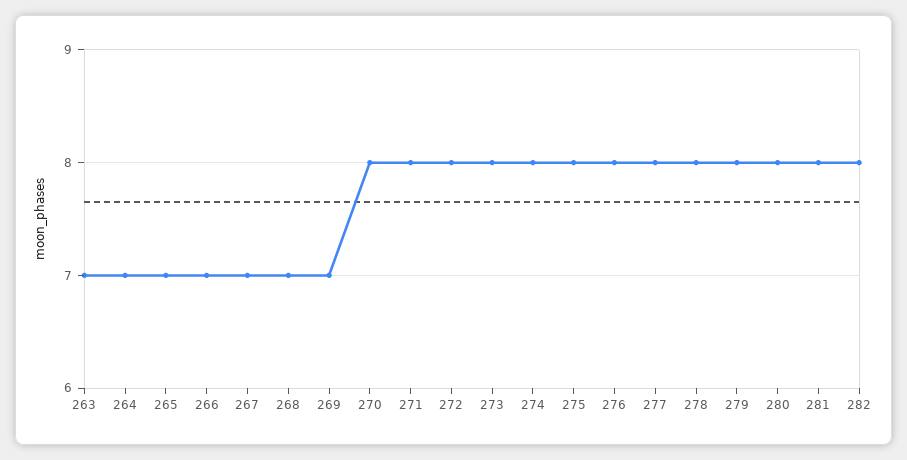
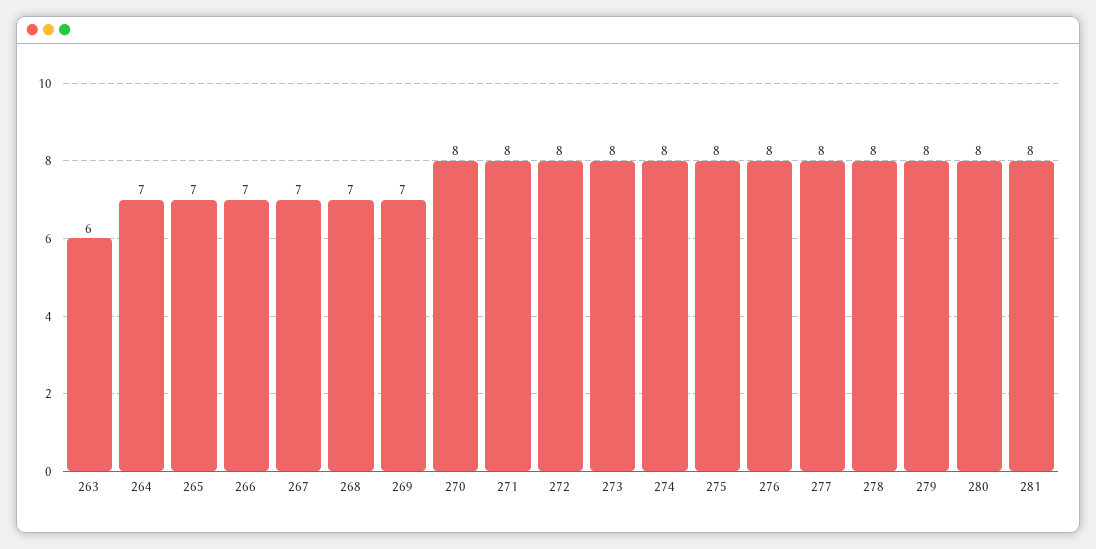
  {
-   "263": 7,
+   "263": 6,
    "264": 7,
    "265": 7,
    "266": 7,
    "267": 7,
    "268": 7,
    "269": 7,
    "270": 8,
    "271": 8,
    "272": 8,
    "273": 8,
    "274": 8,
    "275": 8,
    "276": 8,
    "277": 8,
    "278": 8,
    "279": 8,
    "280": 8,
-   "281": 8,
+   "281": 8
-   "282": 8
  }

